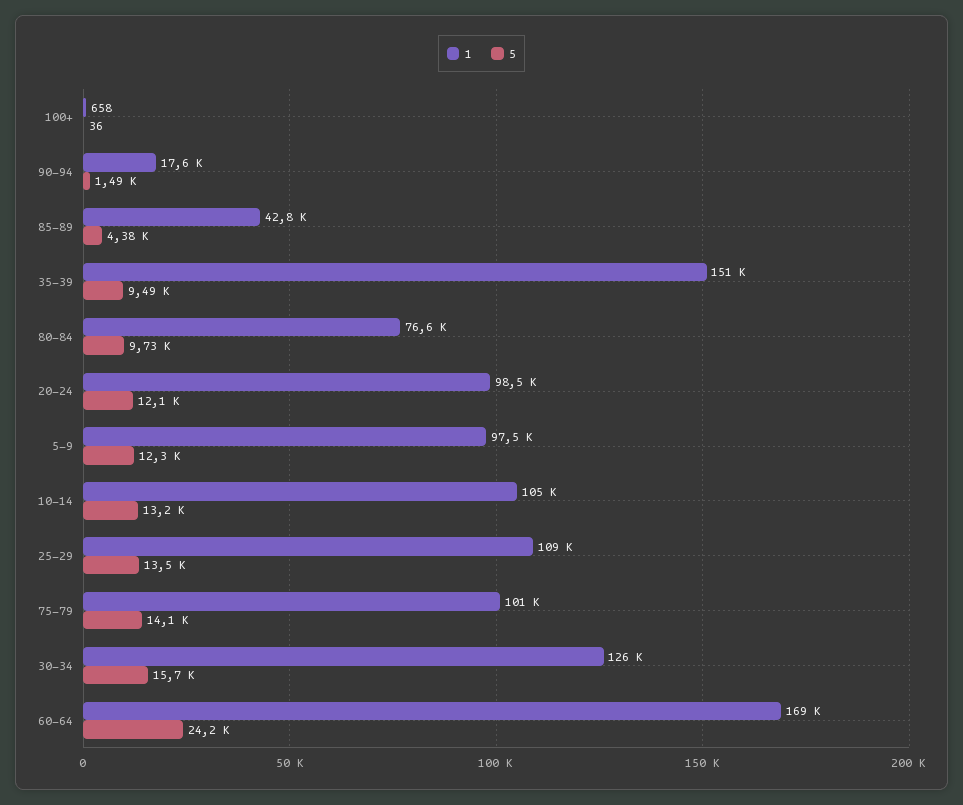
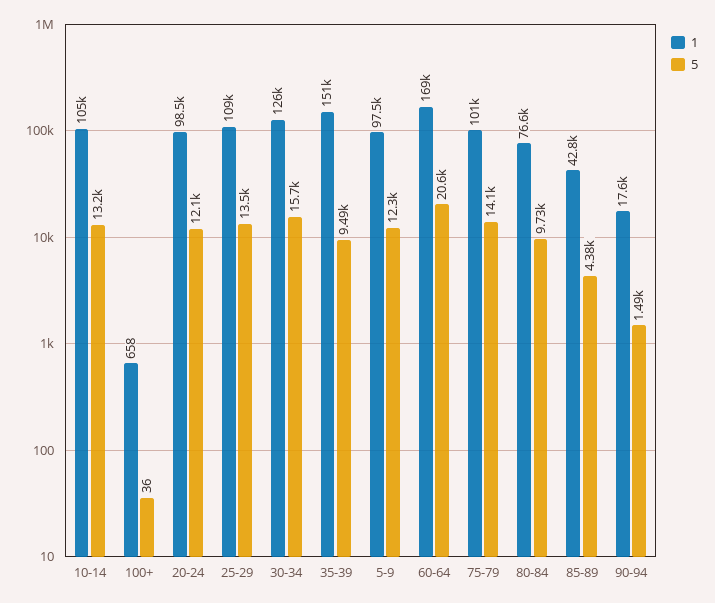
  {
    "1": {
      "100+": 658,
      "90-94": 17600,
      "85-89": 42800,
      "35-39": 151000,
      "80-84": 76600,
      "20-24": 98500,
      "5-9": 97500,
      "10-14": 105000,
      "25-29": 109000,
      "75-79": 101000,
      "30-34": 126000,
      "60-64": 169000
    },
    "5": {
      "100+": 36,
      "90-94": 1490,
      "85-89": 4380,
      "35-39": 9490,
      "80-84": 9730,
      "20-24": 12100,
      "5-9": 12300,
      "10-14": 13200,
      "25-29": 13500,
      "75-79": 14100,
      "30-34": 15700,
-     "60-64": 24200
+     "60-64": 20600
    }
  }

